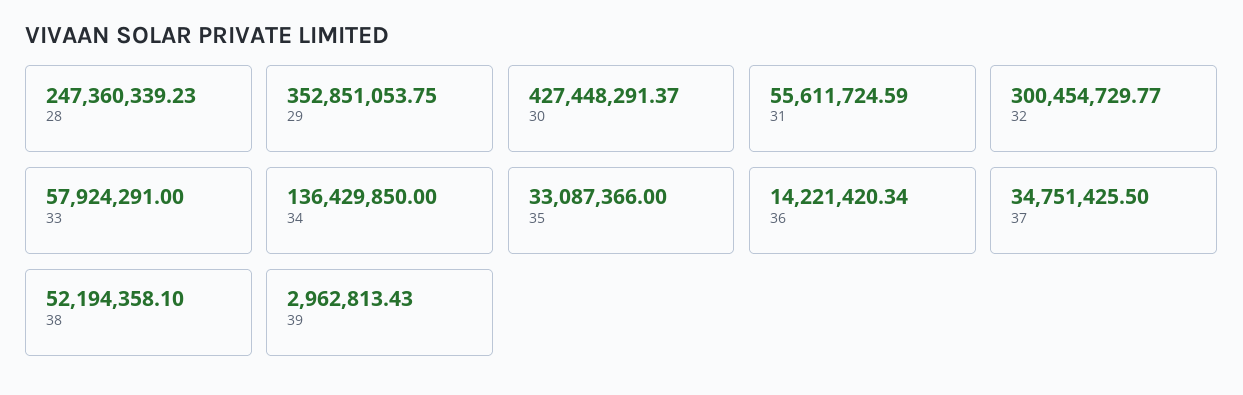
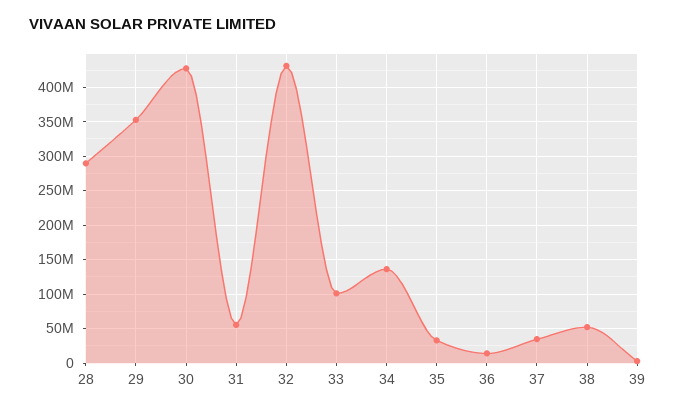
  {
-   "28": 247360339.23,
+   "28": 290000000,
    "29": 352851053.75,
    "30": 427448291.37,
    "31": 55611724.59,
-   "32": 300454729.77,
+   "32": 430000000,
-   "33": 57924291,
+   "33": 100000000,
    "34": 136429850,
    "35": 33087366,
    "36": 14221420.34,
    "37": 34751425.5,
    "38": 52194358.1,
    "39": 2962813.43
  }

